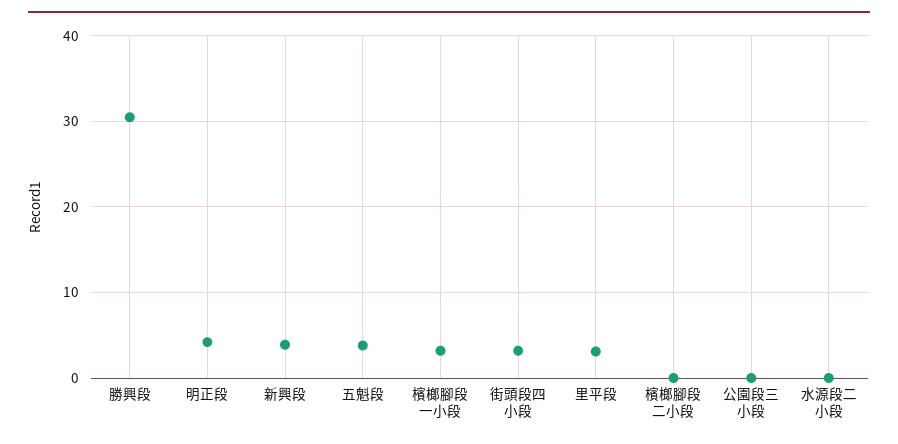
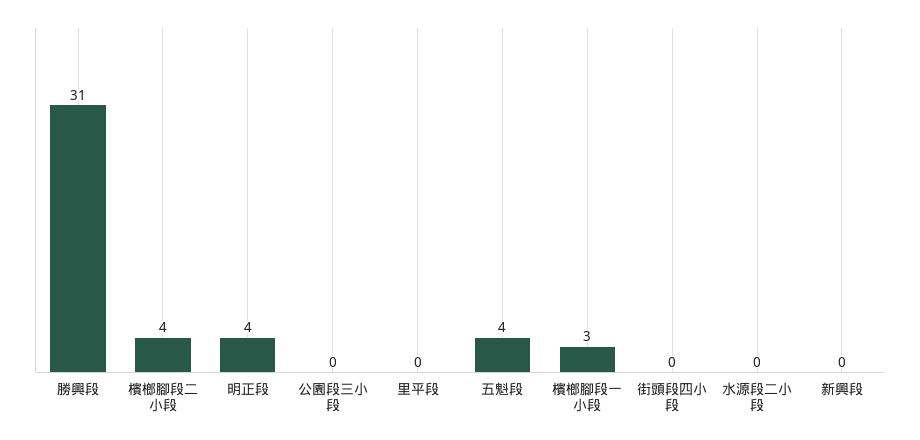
  {
    "勝興段": 31,
    "明正段": 4,
-   "新興段": 4,
+   "新興段": 0,
    "五魁段": 4,
    "檳榔腳段一小段": 3,
-   "街頭段四小段": 3,
+   "街頭段四小段": 0,
-   "里平段": 3,
+   "里平段": 0,
-   "檳榔腳段二小段": 0,
+   "檳榔腳段二小段": 4,
    "公園段三小段": 0,
    "水源段二小段": 0
  }

